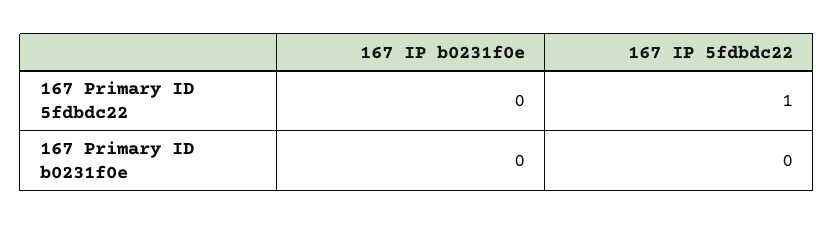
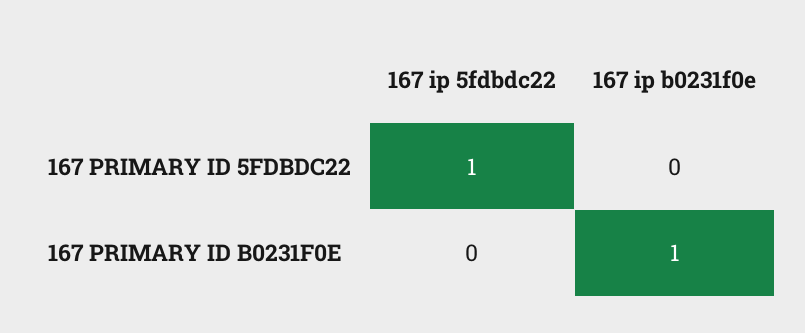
  {
    "167 IP b0231f0e": {
      "167 Primary ID 5fdbdc22": 0,
-     "167 Primary ID b0231f0e": 0
+     "167 Primary ID b0231f0e": 1
    },
    "167 IP 5fdbdc22": {
      "167 Primary ID 5fdbdc22": 1,
      "167 Primary ID b0231f0e": 0
    }
  }

